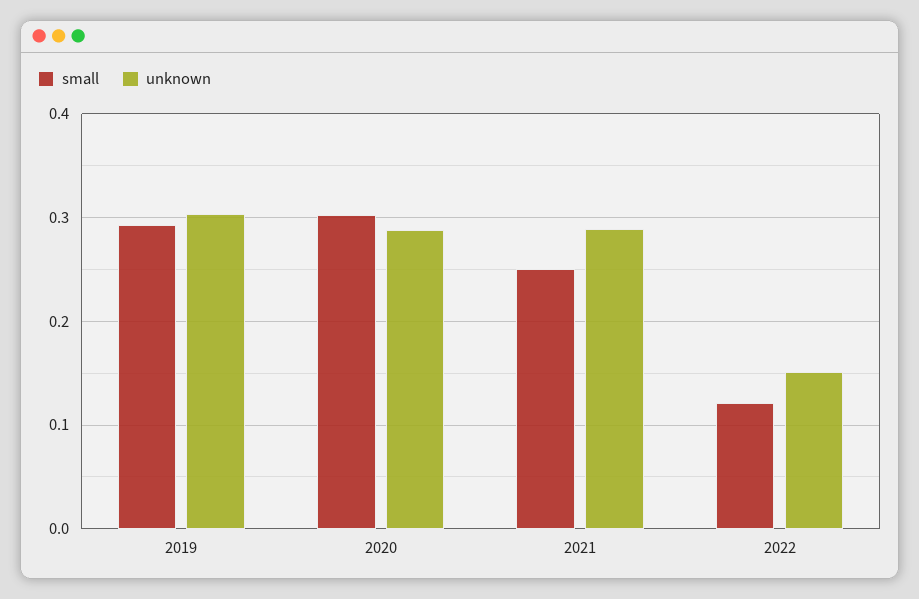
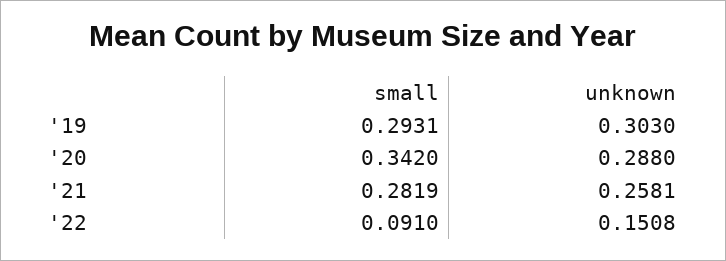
  {
    "small": {
      "2019": 0.2931,
-     "2020": 0.3,
+     "2020": 0.342,
-     "2021": 0.25,
+     "2021": 0.2819,
-     "2022": 0.12
+     "2022": 0.091
    },
    "unknown": {
      "2019": 0.303,
      "2020": 0.288,
-     "2021": 0.29,
+     "2021": 0.2581,
      "2022": 0.1508
    }
  }

